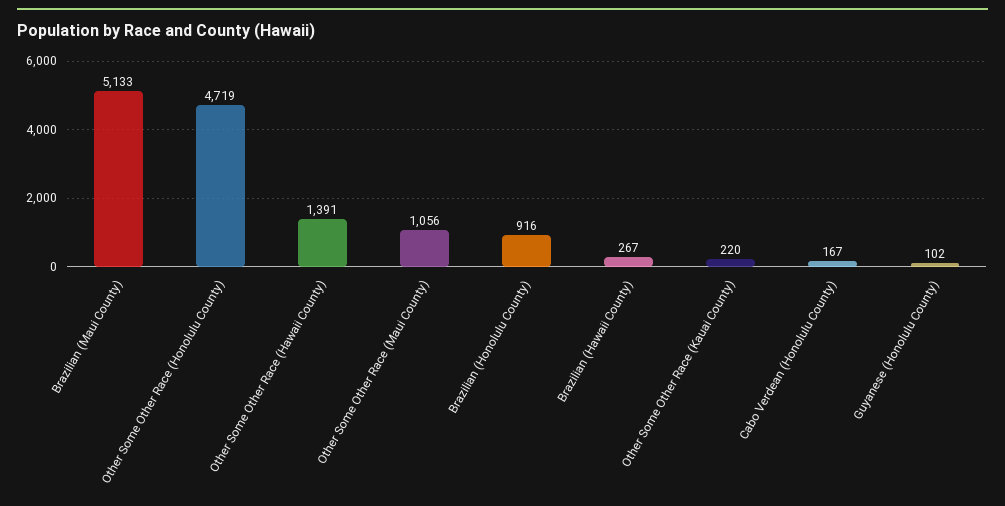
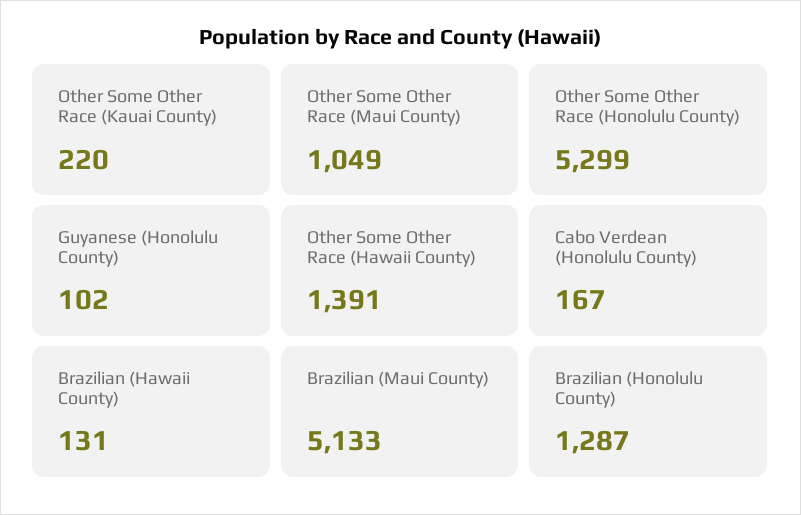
  {
    "Brazilian (Maui County)": 5133,
-   "Other Some Other Race (Honolulu County)": 4719,
+   "Other Some Other Race (Honolulu County)": 5299,
    "Other Some Other Race (Hawaii County)": 1391,
-   "Other Some Other Race (Maui County)": 1056,
+   "Other Some Other Race (Maui County)": 1049,
-   "Brazilian (Honolulu County)": 916,
+   "Brazilian (Honolulu County)": 1287,
-   "Brazilian (Hawaii County)": 267,
+   "Brazilian (Hawaii County)": 131,
    "Other Some Other Race (Kauai County)": 220,
    "Cabo Verdean (Honolulu County)": 167,
    "Guyanese (Honolulu County)": 102
  }

